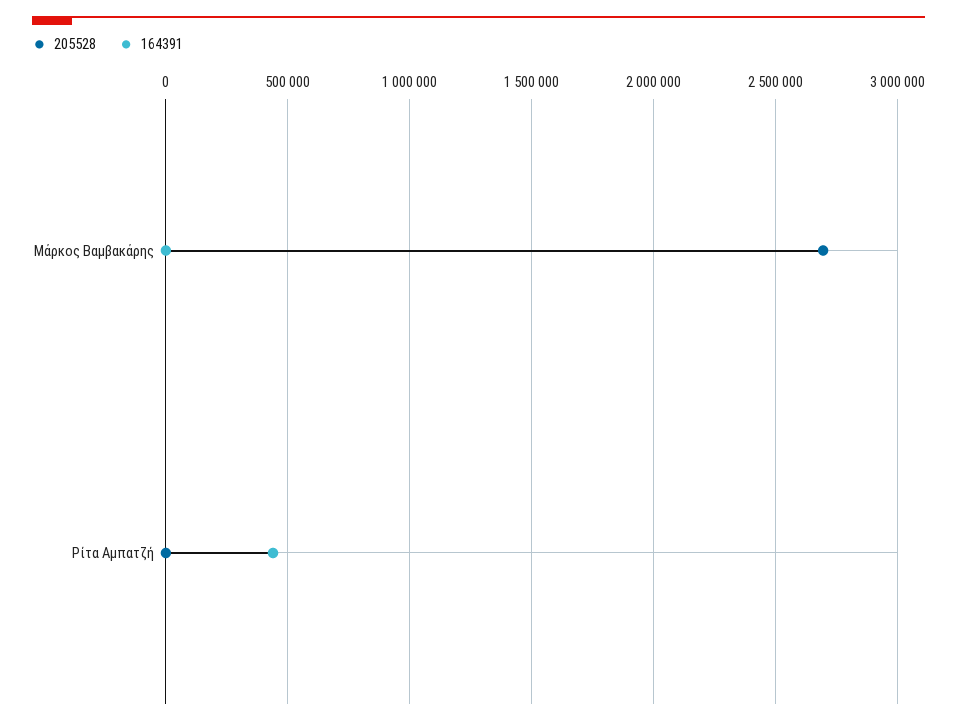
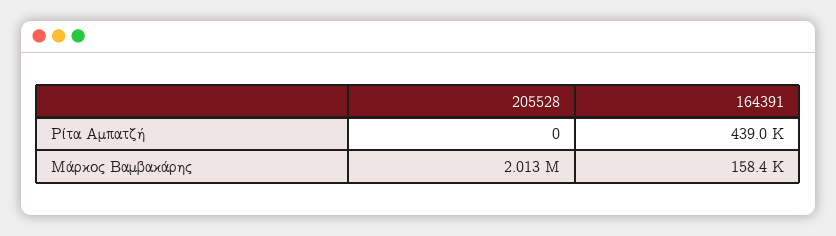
  {
    "205528": {
-     "Μάρκος Βαμβακάρης": 2700000,
+     "Μάρκος Βαμβακάρης": 2013000,
      "Ρίτα Αμπατζή": 0
    },
    "164391": {
-     "Μάρκος Βαμβακάρης": 0,
+     "Μάρκος Βαμβακάρης": 158400,
      "Ρίτα Αμπατζή": 439000
    }
  }

